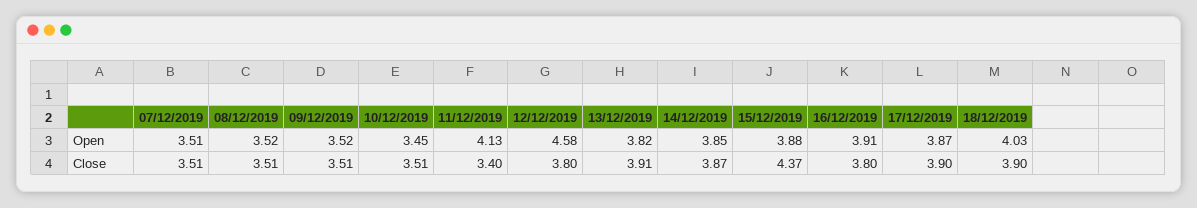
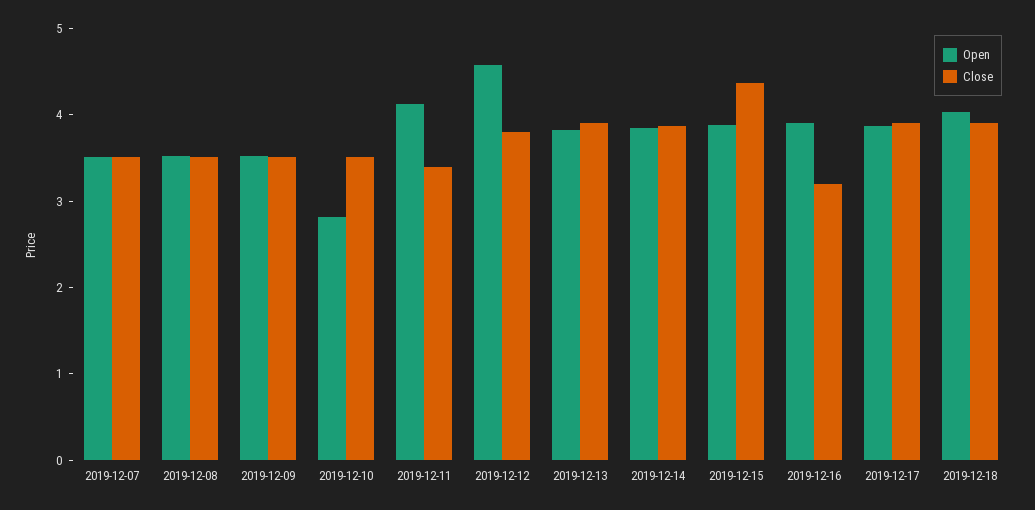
  {
    "Open": {
      "07/12/2019": 3.51,
      "08/12/2019": 3.52,
      "09/12/2019": 3.52,
-     "10/12/2019": 3.45,
+     "10/12/2019": 2.8,
      "11/12/2019": 4.13,
      "12/12/2019": 4.58,
      "13/12/2019": 3.82,
      "14/12/2019": 3.85,
      "15/12/2019": 3.88,
      "16/12/2019": 3.91,
      "17/12/2019": 3.87,
      "18/12/2019": 4.03
    },
    "Close": {
      "07/12/2019": 3.51,
      "08/12/2019": 3.51,
      "09/12/2019": 3.51,
      "10/12/2019": 3.51,
      "11/12/2019": 3.4,
      "12/12/2019": 3.8,
      "13/12/2019": 3.91,
      "14/12/2019": 3.87,
      "15/12/2019": 4.37,
-     "16/12/2019": 3.8,
+     "16/12/2019": 3.2,
      "17/12/2019": 3.9,
      "18/12/2019": 3.9
    }
  }

